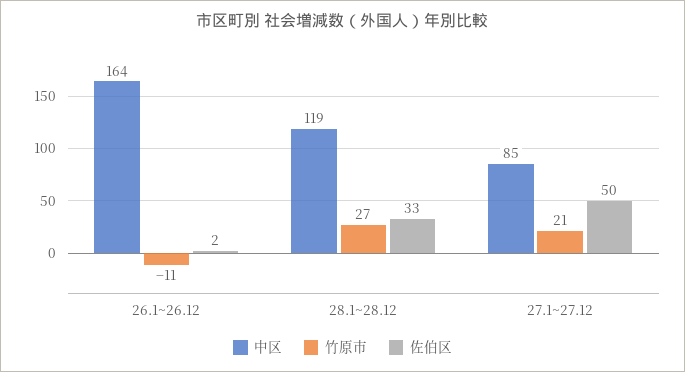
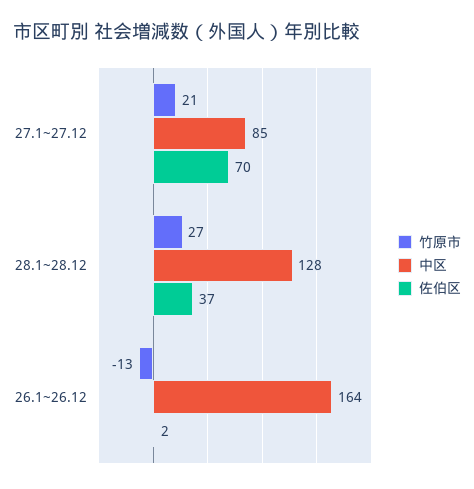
  {
    "中区": {
      "26.1~26.12": 164,
-     "28.1~28.12": 119,
+     "28.1~28.12": 128,
      "27.1~27.12": 85
    },
    "竹原市": {
-     "26.1~26.12": -11,
+     "26.1~26.12": -13,
      "28.1~28.12": 27,
      "27.1~27.12": 21
    },
    "佐伯区": {
      "26.1~26.12": 2,
-     "28.1~28.12": 33,
+     "28.1~28.12": 37,
-     "27.1~27.12": 50
+     "27.1~27.12": 70
    }
  }

